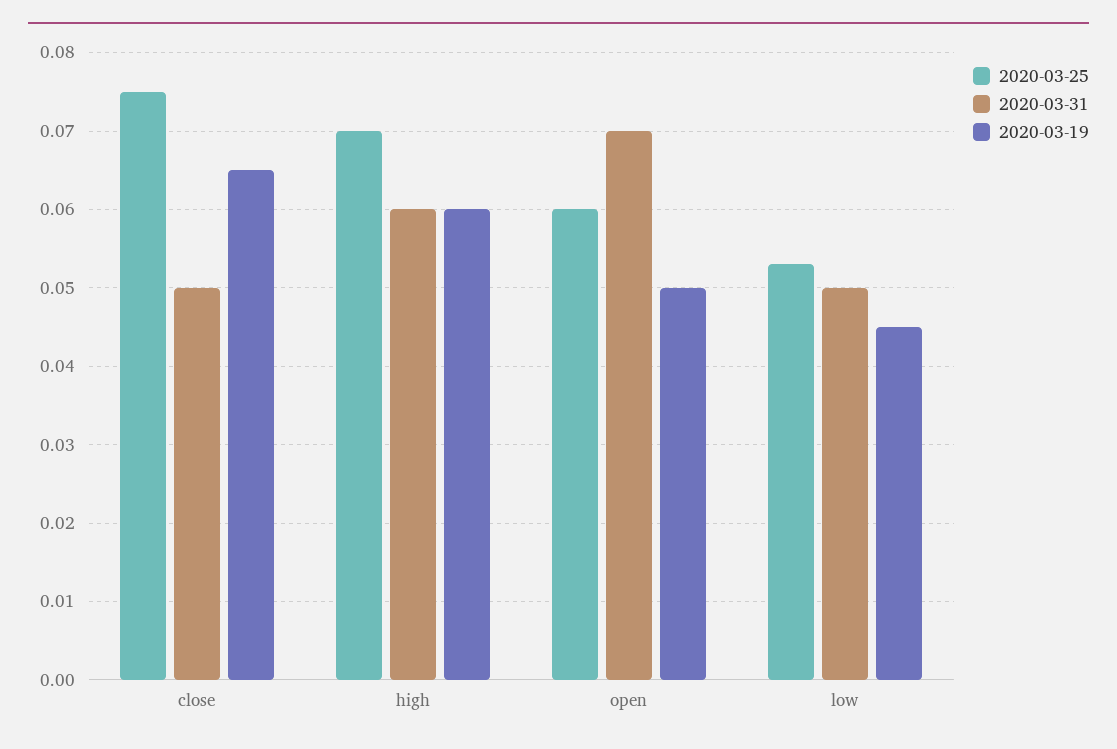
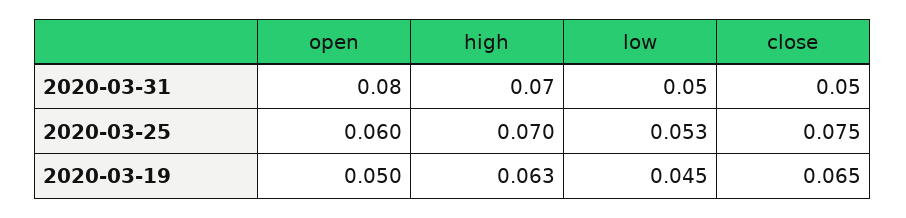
  {
    "2020-03-25": {
      "close": 0.075,
      "high": 0.07,
      "open": 0.06,
      "low": 0.053
    },
    "2020-03-31": {
      "close": 0.05,
-     "high": 0.06,
+     "high": 0.07,
-     "open": 0.07,
+     "open": 0.08,
      "low": 0.05
    },
    "2020-03-19": {
      "close": 0.065,
-     "high": 0.06,
+     "high": 0.063,
      "open": 0.05,
      "low": 0.045
    }
  }

